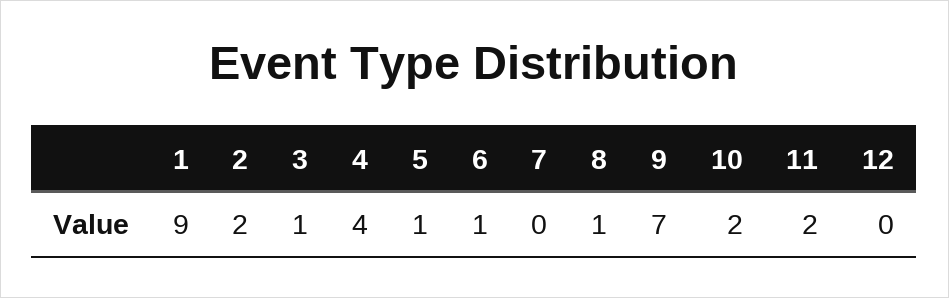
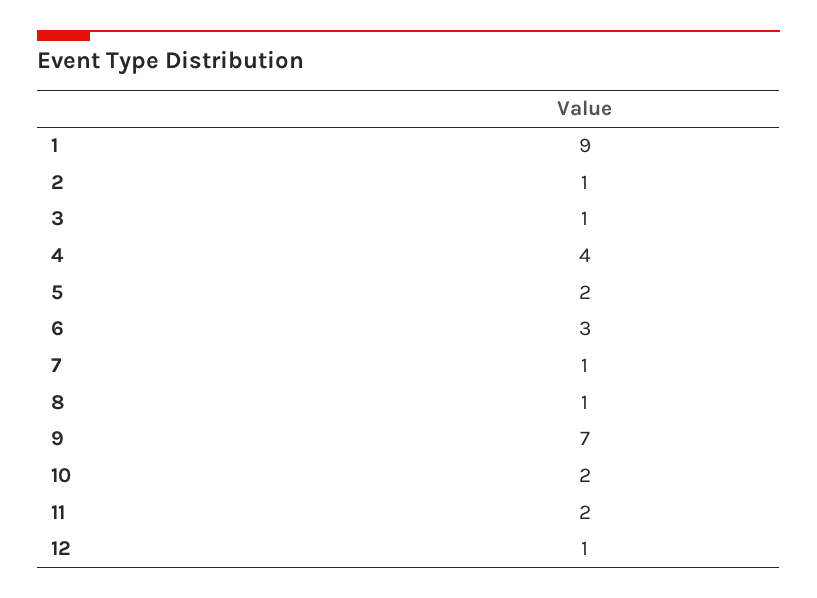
  {
    "1": 9,
-   "2": 2,
+   "2": 1,
    "3": 1,
    "4": 4,
-   "5": 1,
+   "5": 2,
-   "6": 1,
+   "6": 3,
-   "7": 0,
+   "7": 1,
    "8": 1,
    "9": 7,
    "10": 2,
    "11": 2,
-   "12": 0
+   "12": 1
  }

